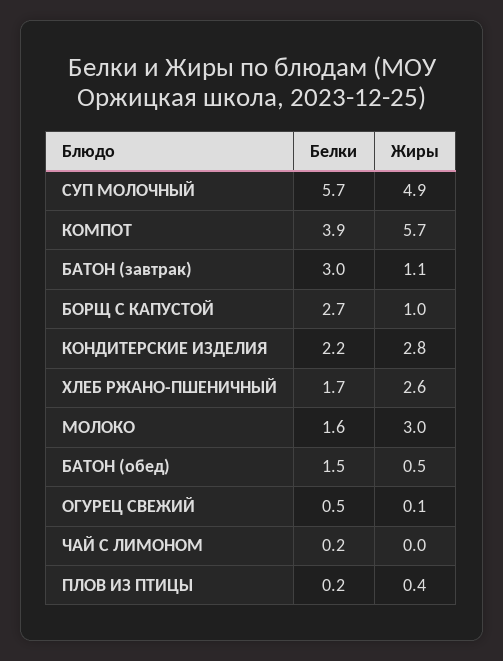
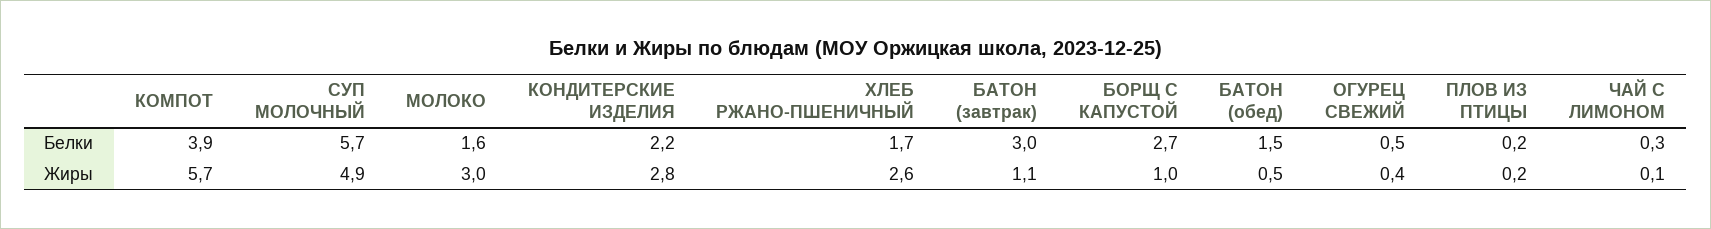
  {
    "Белки": {
      "СУП МОЛОЧНЫЙ": 5.7,
      "КОМПОТ": 3.9,
      "БАТОН (завтрак)": 3,
      "БОРЩ С КАПУСТОЙ": 2.7,
      "КОНДИТЕРСКИЕ ИЗДЕЛИЯ": 2.2,
      "ХЛЕБ РЖАНО-ПШЕНИЧНЫЙ": 1.7,
      "МОЛОКО": 1.6,
      "БАТОН (обед)": 1.5,
      "ОГУРЕЦ СВЕЖИЙ": 0.5,
-     "ЧАЙ С ЛИМОНОМ": 0.2,
+     "ЧАЙ С ЛИМОНОМ": 0.3,
      "ПЛОВ ИЗ ПТИЦЫ": 0.2
    },
    "Жиры": {
      "СУП МОЛОЧНЫЙ": 4.9,
      "КОМПОТ": 5.7,
      "БАТОН (завтрак)": 1.1,
      "БОРЩ С КАПУСТОЙ": 1,
      "КОНДИТЕРСКИЕ ИЗДЕЛИЯ": 2.8,
      "ХЛЕБ РЖАНО-ПШЕНИЧНЫЙ": 2.6,
      "МОЛОКО": 3,
      "БАТОН (обед)": 0.5,
-     "ОГУРЕЦ СВЕЖИЙ": 0.1,
+     "ОГУРЕЦ СВЕЖИЙ": 0.4,
-     "ЧАЙ С ЛИМОНОМ": 0,
+     "ЧАЙ С ЛИМОНОМ": 0.1,
-     "ПЛОВ ИЗ ПТИЦЫ": 0.4
+     "ПЛОВ ИЗ ПТИЦЫ": 0.2
    }
  }

